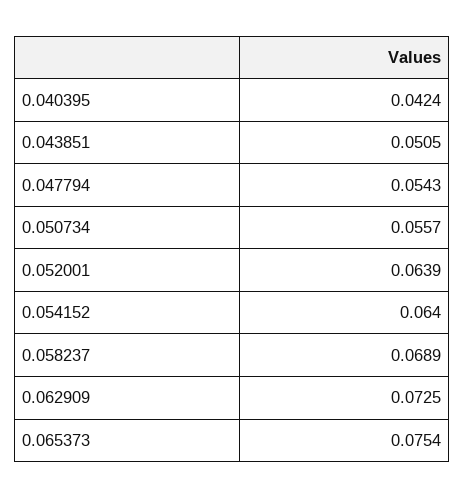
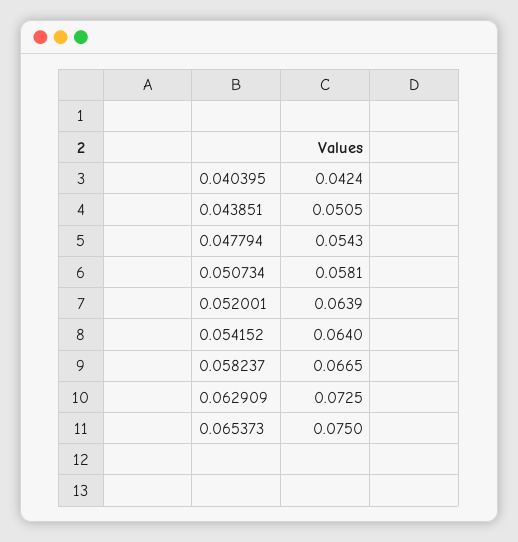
  {
    "0.040395": 0.0424,
    "0.043851": 0.0505,
    "0.047794": 0.0543,
-   "0.050734": 0.0557,
+   "0.050734": 0.0581,
    "0.052001": 0.0639,
    "0.054152": 0.064,
-   "0.058237": 0.0689,
+   "0.058237": 0.0665,
    "0.062909": 0.0725,
-   "0.065373": 0.0754
+   "0.065373": 0.075
  }

